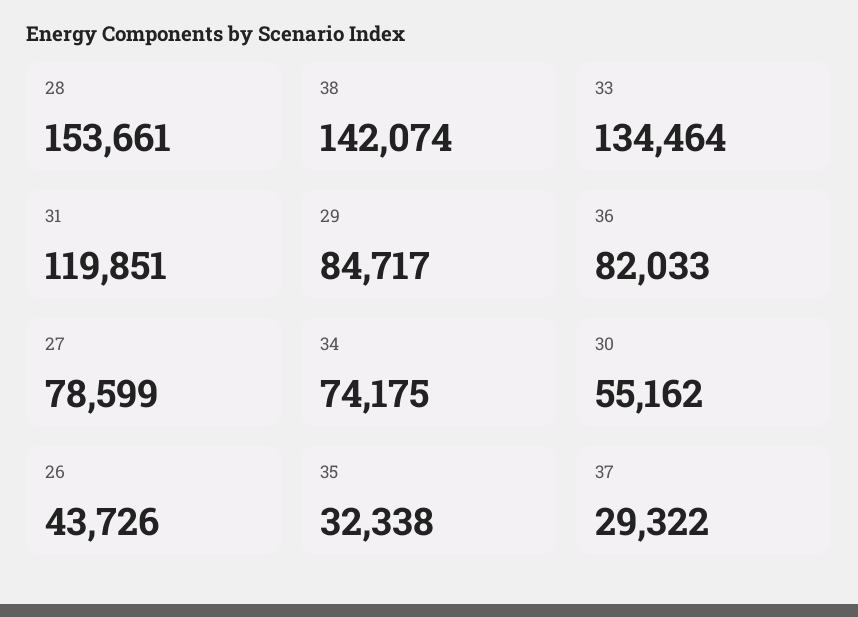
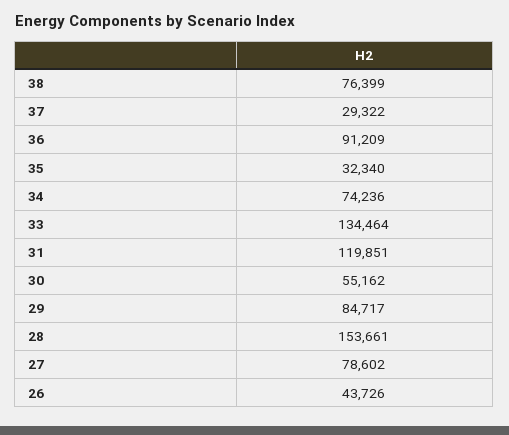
  {
    "28": 153661,
-   "38": 142074,
+   "38": 76399,
    "33": 134464,
    "31": 119851,
    "29": 84717,
-   "36": 82033,
+   "36": 91209,
-   "27": 78599,
+   "27": 78602,
-   "34": 74175,
+   "34": 74236,
    "30": 55162,
    "26": 43726,
-   "35": 32338,
+   "35": 32340,
    "37": 29322
  }

